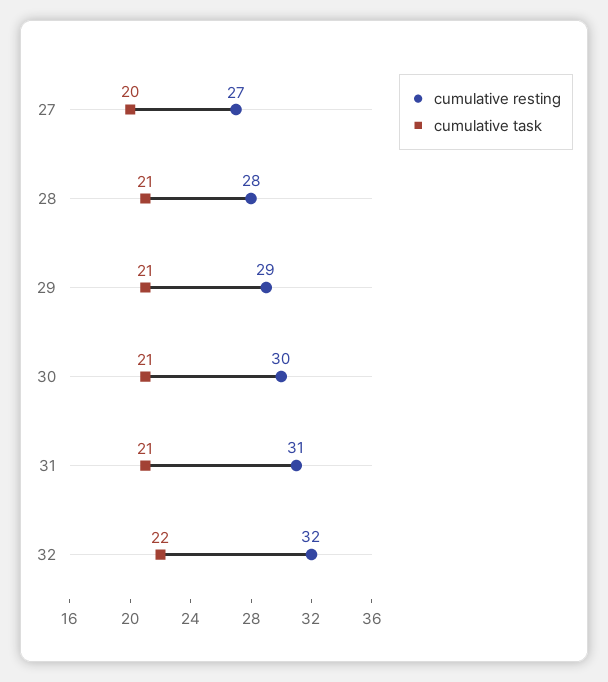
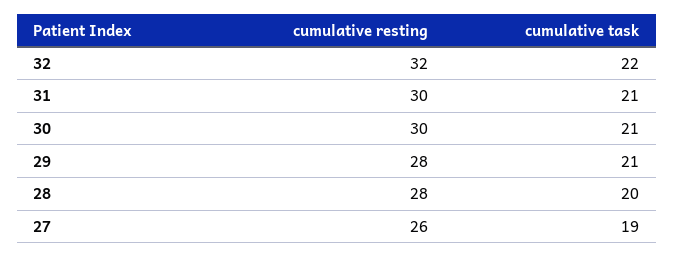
  {
    "cumulative resting": {
-     "27": 27,
+     "27": 26,
      "28": 28,
-     "29": 29,
+     "29": 28,
      "30": 30,
-     "31": 31,
+     "31": 30,
      "32": 32
    },
    "cumulative task": {
-     "27": 20,
+     "27": 19,
-     "28": 21,
+     "28": 20,
      "29": 21,
      "30": 21,
      "31": 21,
      "32": 22
    }
  }

